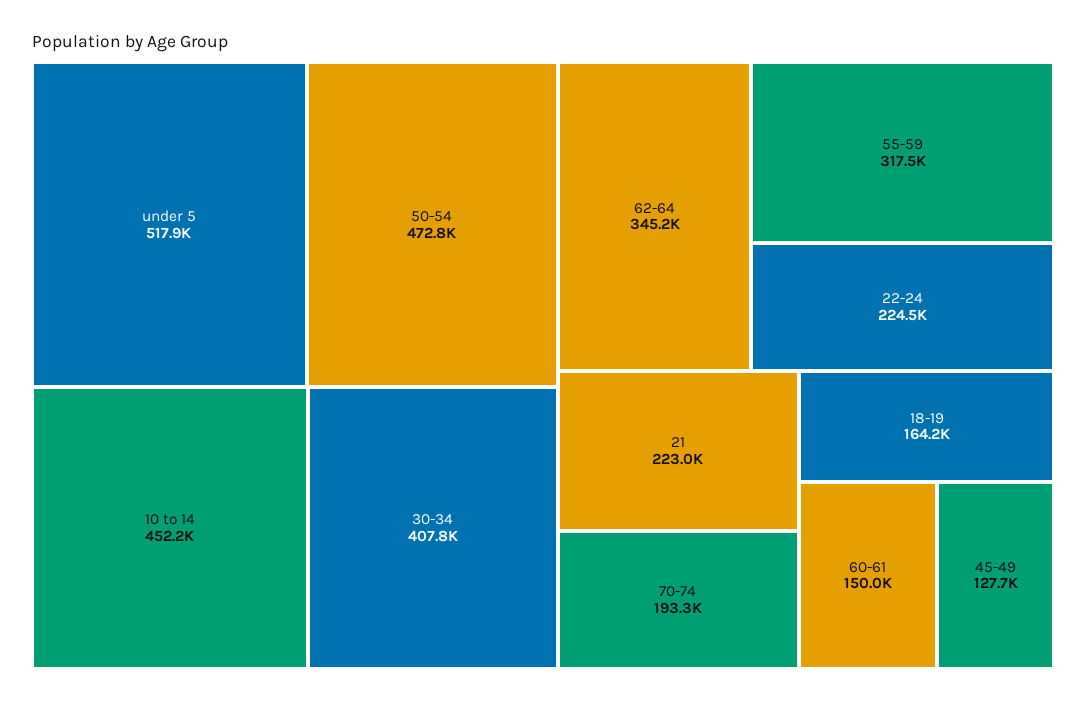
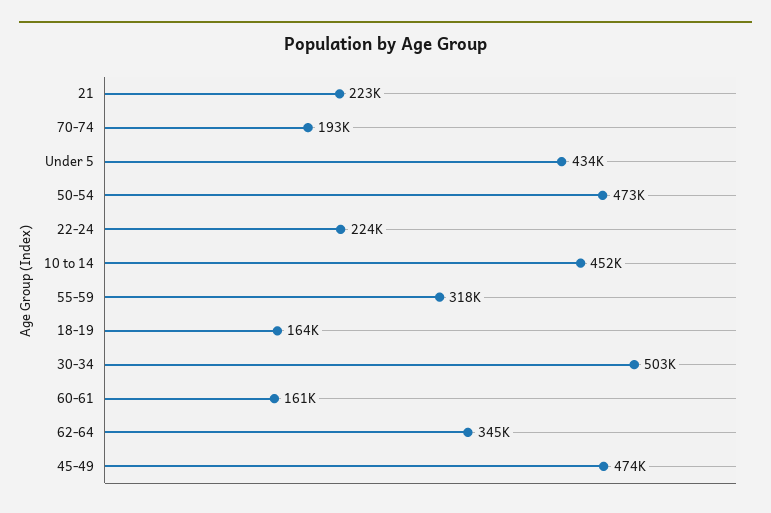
  {
-   "under 5": 517900,
+   "under 5": 434000,
    "50-54": 472800,
    "10 to 14": 452200,
-   "30-34": 407800,
+   "30-34": 503000,
    "62-64": 345200,
    "55-59": 317500,
    "22-24": 224500,
    "21": 223000,
    "70-74": 193300,
    "18-19": 164200,
-   "60-61": 150000,
+   "60-61": 161000,
-   "45-49": 127700
+   "45-49": 474000
  }

